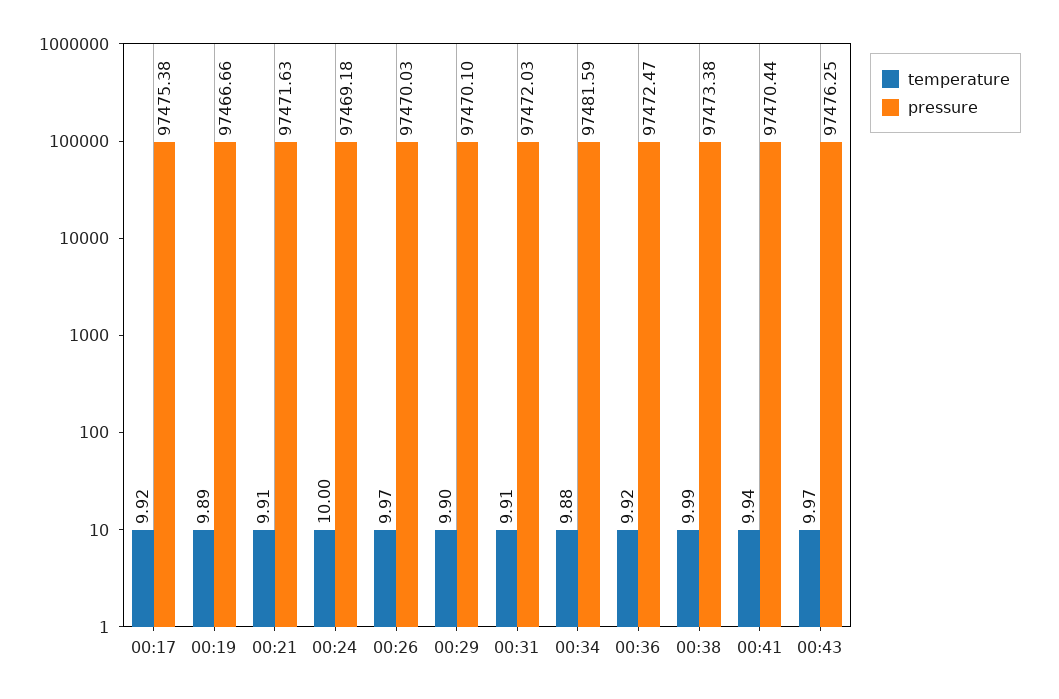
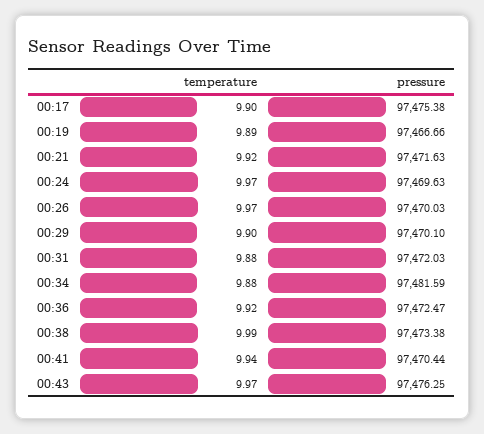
  {
    "temperature": {
-     "00:17": 9.92,
+     "00:17": 9.9,
      "00:19": 9.89,
-     "00:21": 9.91,
+     "00:21": 9.92,
-     "00:24": 10,
+     "00:24": 9.97,
      "00:26": 9.97,
      "00:29": 9.9,
-     "00:31": 9.91,
+     "00:31": 9.88,
      "00:34": 9.88,
      "00:36": 9.92,
      "00:38": 9.99,
      "00:41": 9.94,
      "00:43": 9.97
    },
    "pressure": {
      "00:17": 97475.38,
      "00:19": 97466.66,
      "00:21": 97471.63,
-     "00:24": 97469.18,
+     "00:24": 97469.63,
      "00:26": 97470.03,
      "00:29": 97470.1,
      "00:31": 97472.03,
      "00:34": 97481.59,
      "00:36": 97472.47,
      "00:38": 97473.38,
      "00:41": 97470.44,
      "00:43": 97476.25
    }
  }

